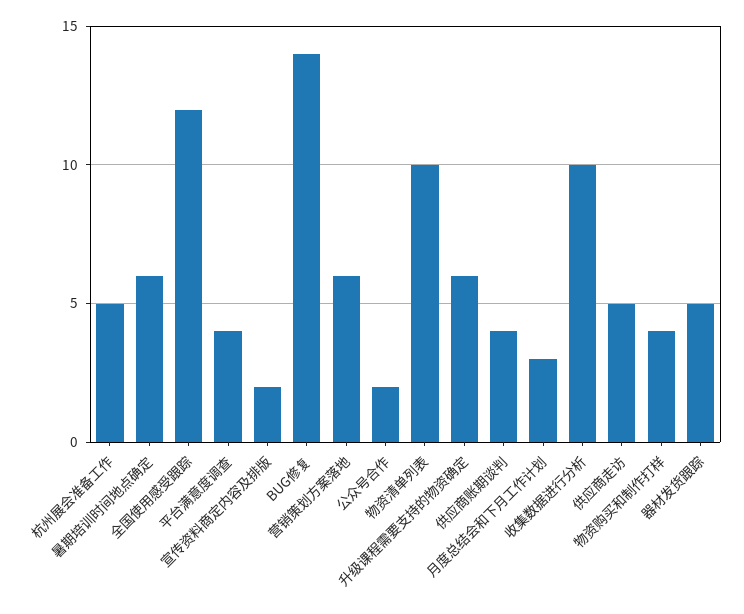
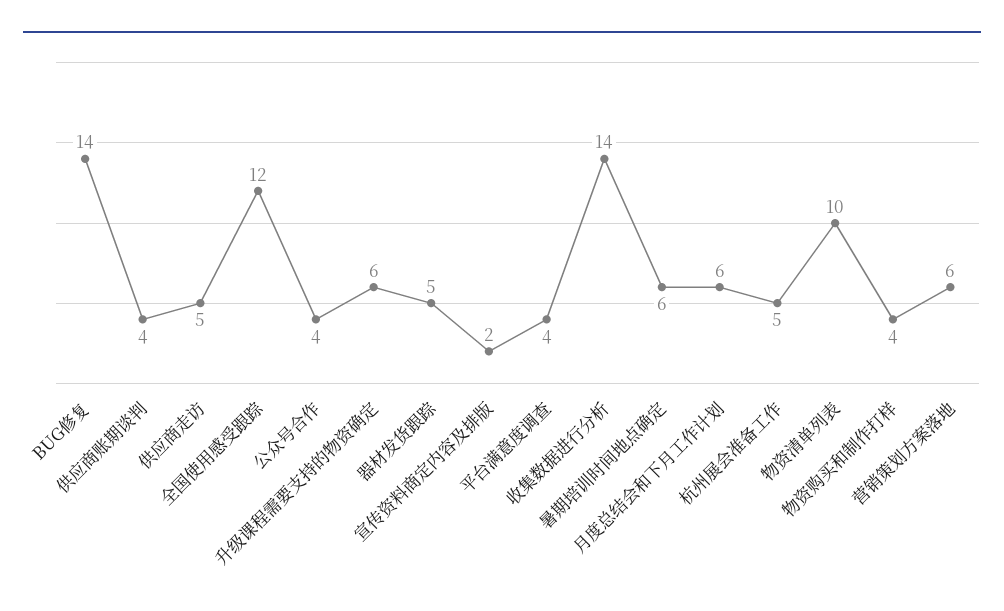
  {
    "杭州展会准备工作": 5,
    "暑期培训时间地点确定": 6,
    "全国使用感受跟踪": 12,
    "平台满意度调查": 4,
    "宣传资料商定内容及排版": 2,
    "BUG修复": 14,
    "营销策划方案落地": 6,
-   "公众号合作": 2,
+   "公众号合作": 4,
    "物资清单列表": 10,
    "升级课程需要支持的物资确定": 6,
    "供应商账期谈判": 4,
-   "月度总结会和下月工作计划": 3,
+   "月度总结会和下月工作计划": 6,
-   "收集数据进行分析": 10,
+   "收集数据进行分析": 14,
    "供应商走访": 5,
    "物资购买和制作打样": 4,
    "器材发货跟踪": 5
  }

